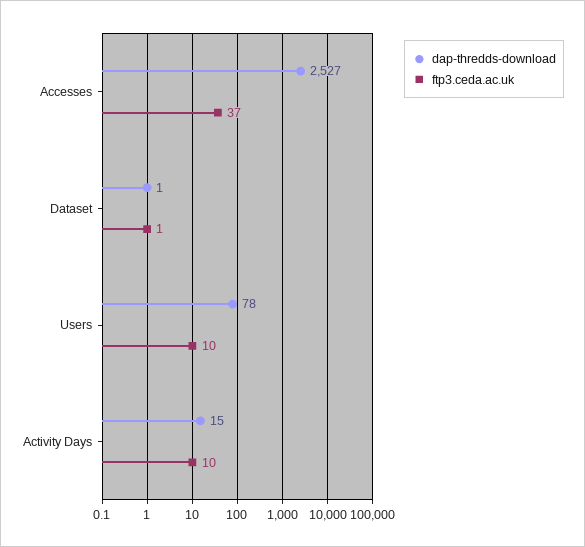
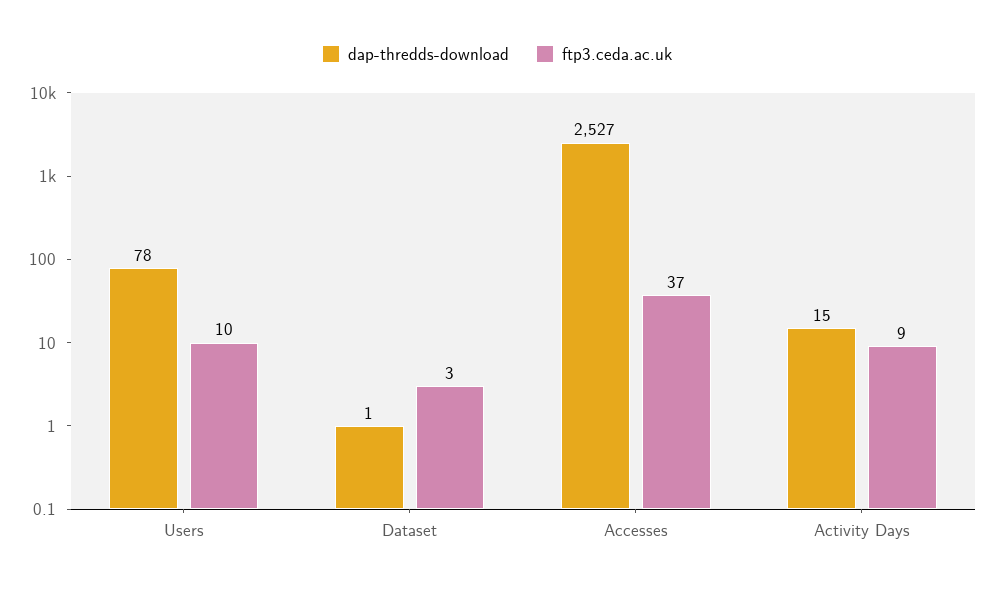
  {
    "dap-thredds-download": {
      "Accesses": 2527,
      "Dataset": 1,
      "Users": 78,
      "Activity Days": 15
    },
    "ftp3.ceda.ac.uk": {
      "Accesses": 37,
-     "Dataset": 1,
+     "Dataset": 3,
      "Users": 10,
-     "Activity Days": 10
+     "Activity Days": 9
    }
  }

